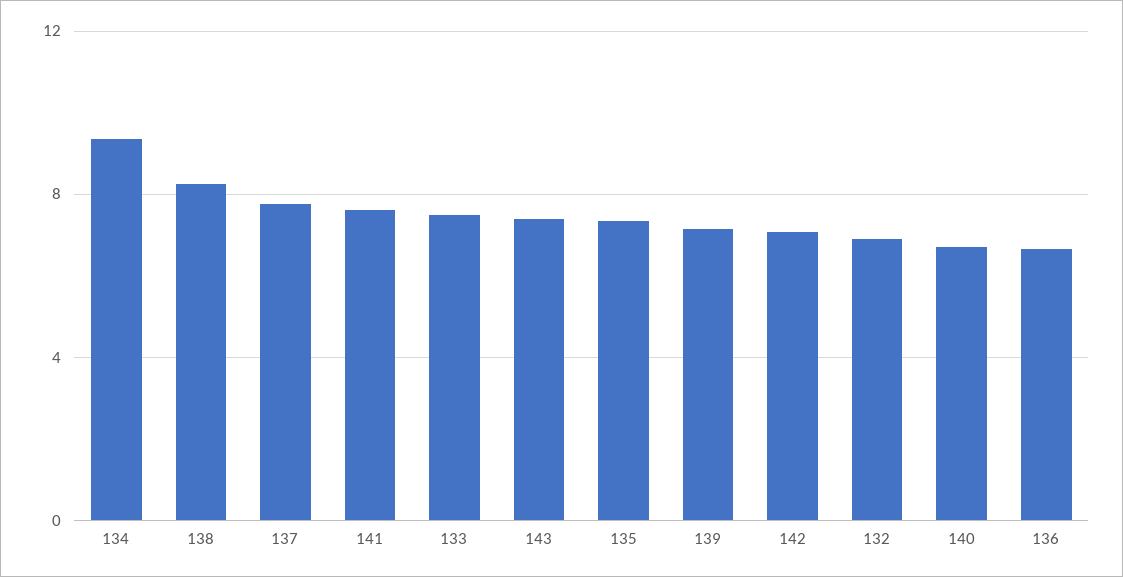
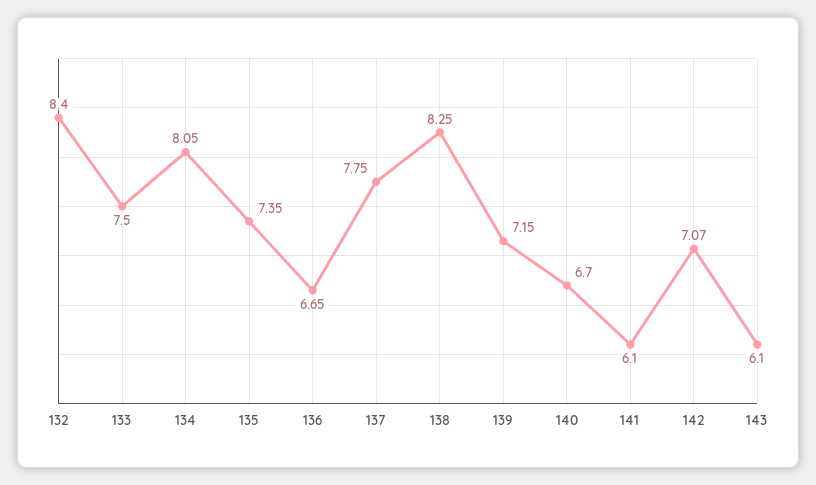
  {
-   "134": 9.5,
+   "134": 8.05,
    "138": 8.25,
    "137": 7.75,
-   "141": 7.5,
+   "141": 6.1,
    "133": 7.5,
-   "143": 7.5,
+   "143": 6.1,
    "135": 7.35,
    "139": 7.15,
    "142": 7.07,
-   "132": 7,
+   "132": 8.4,
    "140": 6.7,
    "136": 6.65
  }

